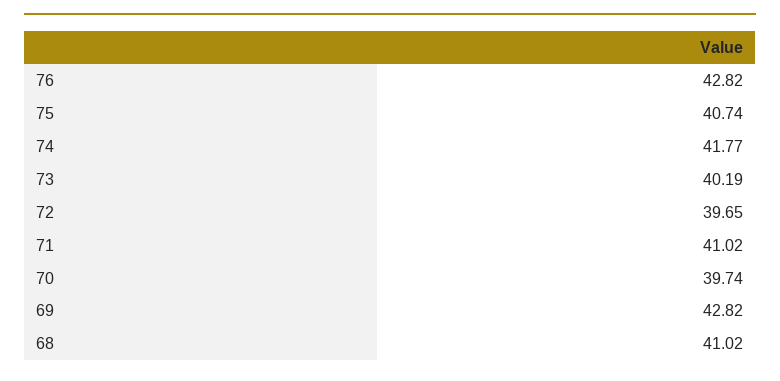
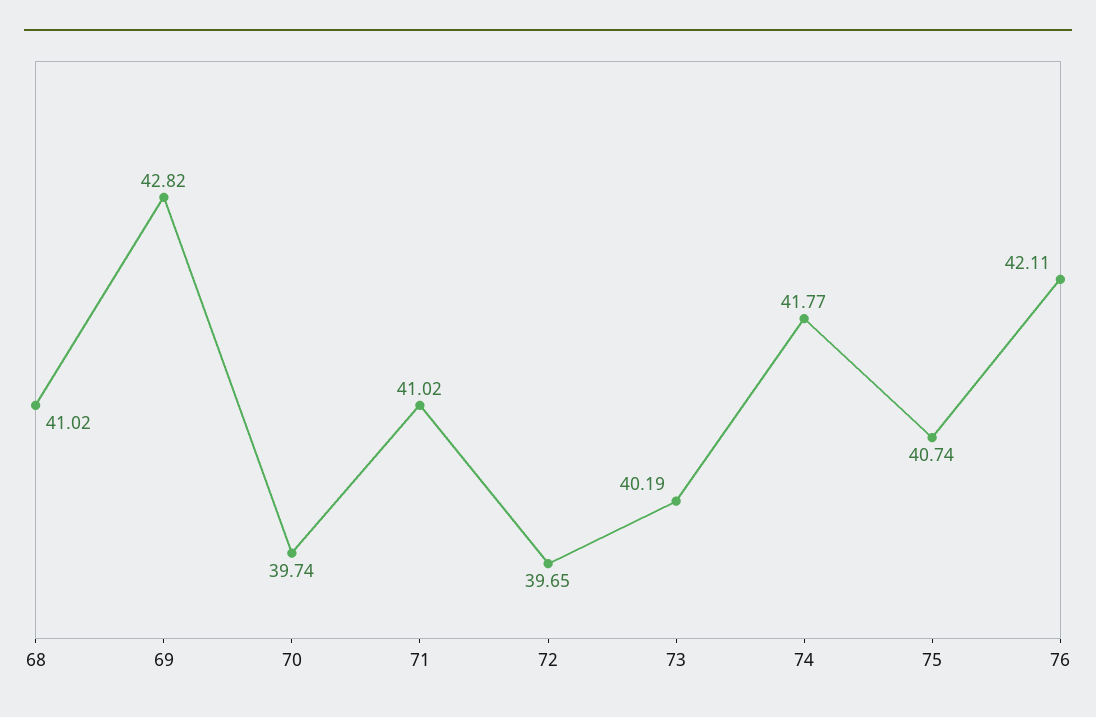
  {
-   "76": 42.82,
+   "76": 42.11,
    "75": 40.74,
    "74": 41.77,
    "73": 40.19,
    "72": 39.65,
    "71": 41.02,
    "70": 39.74,
    "69": 42.82,
    "68": 41.02
  }

